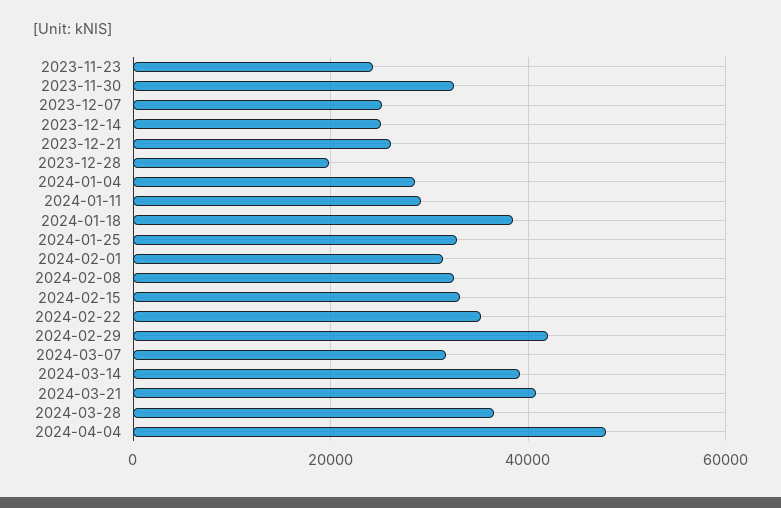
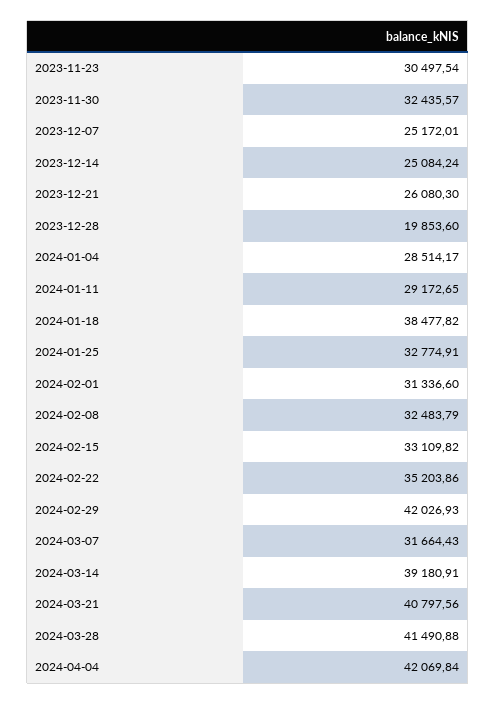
  {
-   "2023-11-23": 24000,
+   "2023-11-23": 30497.54,
    "2023-11-30": 32435.57,
    "2023-12-07": 25172.01,
    "2023-12-14": 25084.24,
    "2023-12-21": 26080.3,
    "2023-12-28": 19853.6,
    "2024-01-04": 28514.17,
    "2024-01-11": 29172.65,
    "2024-01-18": 38477.82,
    "2024-01-25": 32774.91,
    "2024-02-01": 31336.6,
    "2024-02-08": 32483.79,
    "2024-02-15": 33109.82,
    "2024-02-22": 35203.86,
    "2024-02-29": 42026.93,
    "2024-03-07": 31664.43,
    "2024-03-14": 39180.91,
    "2024-03-21": 40797.56,
-   "2024-03-28": 36000,
+   "2024-03-28": 41490.88,
-   "2024-04-04": 48000
+   "2024-04-04": 42069.84
  }

